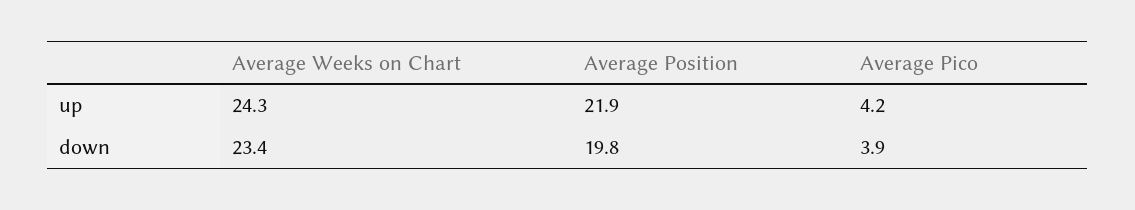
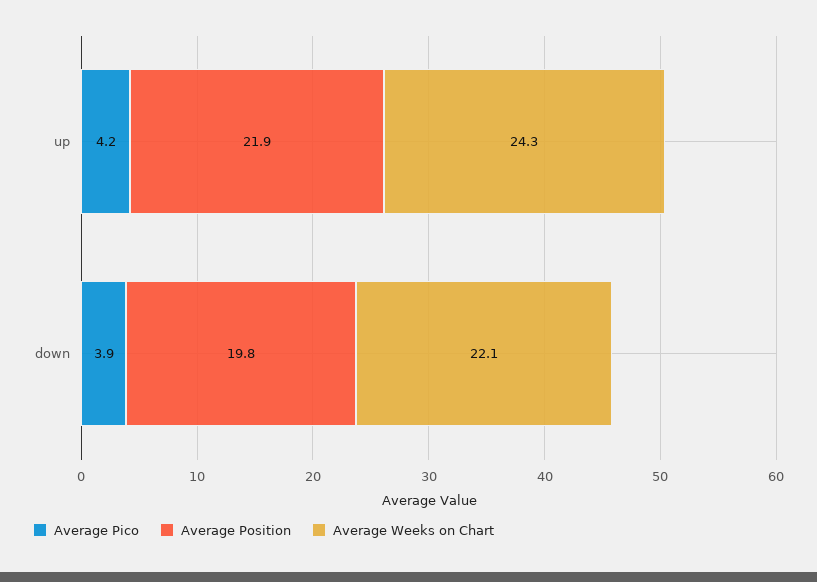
  {
    "Average Weeks on Chart": {
      "up": 24.3,
-     "down": 23.4
+     "down": 22.1
    },
    "Average Position": {
      "up": 21.9,
      "down": 19.8
    },
    "Average Pico": {
      "up": 4.2,
      "down": 3.9
    }
  }

